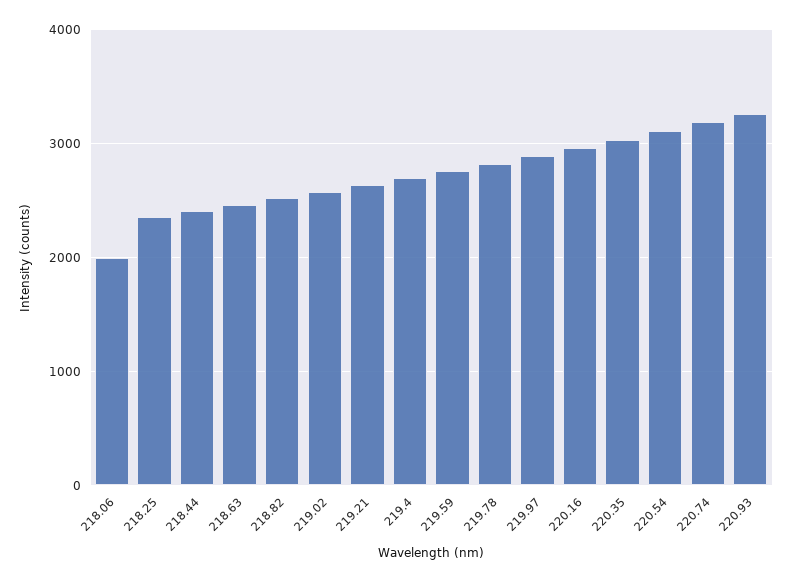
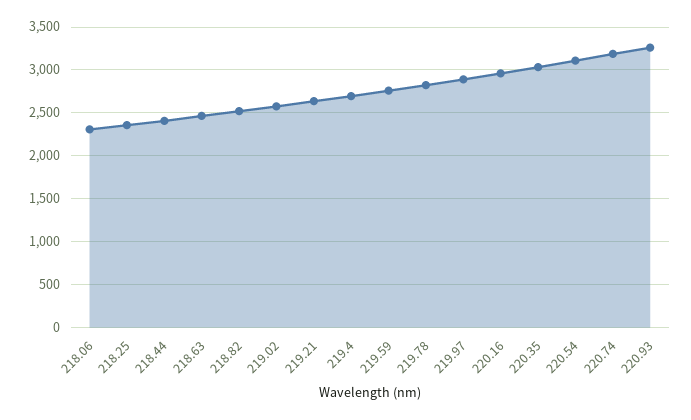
  {
-   "218.06": 2000,
+   "218.06": 2300,
    "218.25": 2400,
    "218.44": 2400,
    "218.63": 2500,
    "218.82": 2500,
    "219.02": 2600,
    "219.21": 2600,
    "219.4": 2700,
    "219.59": 2800,
    "219.78": 2800,
    "219.97": 2900,
    "220.16": 3000,
    "220.35": 3000,
    "220.54": 3100,
    "220.74": 3200,
    "220.93": 3300
  }

